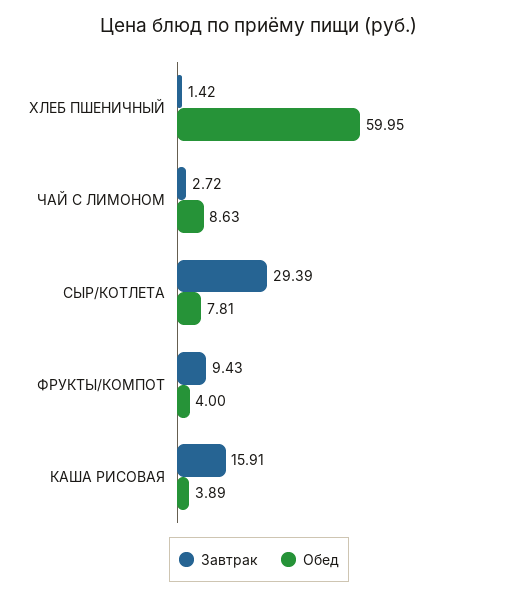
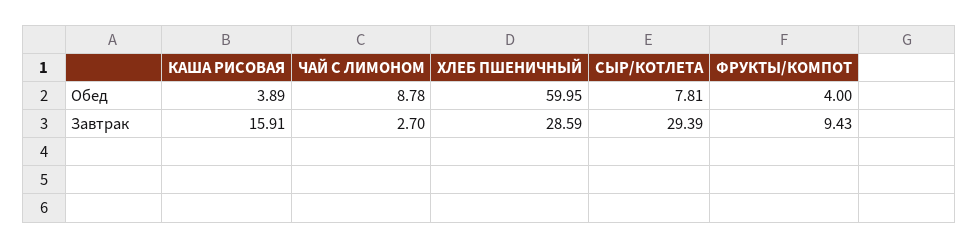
  {
    "Завтрак": {
-     "ХЛЕБ ПШЕНИЧНЫЙ": 1.42,
+     "ХЛЕБ ПШЕНИЧНЫЙ": 28.59,
-     "ЧАЙ С ЛИМОНОМ": 2.72,
+     "ЧАЙ С ЛИМОНОМ": 2.7,
      "СЫР/КОТЛЕТА": 29.39,
      "ФРУКТЫ/КОМПОТ": 9.43,
      "КАША РИСОВАЯ": 15.91
    },
    "Обед": {
      "ХЛЕБ ПШЕНИЧНЫЙ": 59.95,
-     "ЧАЙ С ЛИМОНОМ": 8.63,
+     "ЧАЙ С ЛИМОНОМ": 8.78,
      "СЫР/КОТЛЕТА": 7.81,
      "ФРУКТЫ/КОМПОТ": 4,
      "КАША РИСОВАЯ": 3.89
    }
  }

